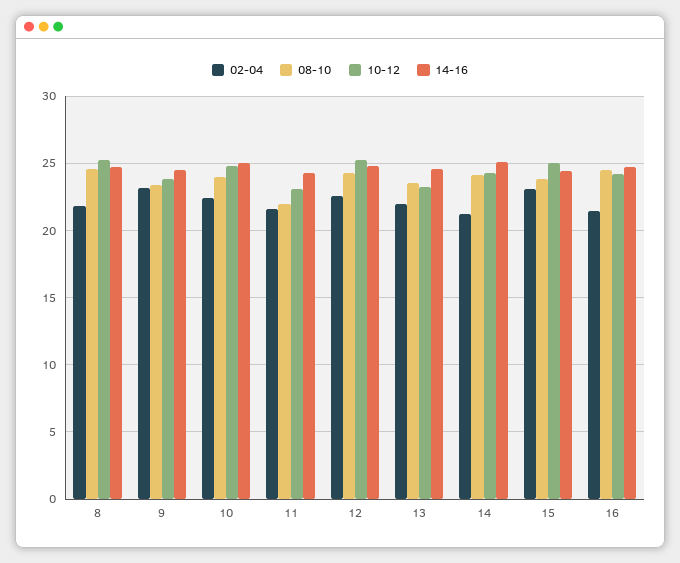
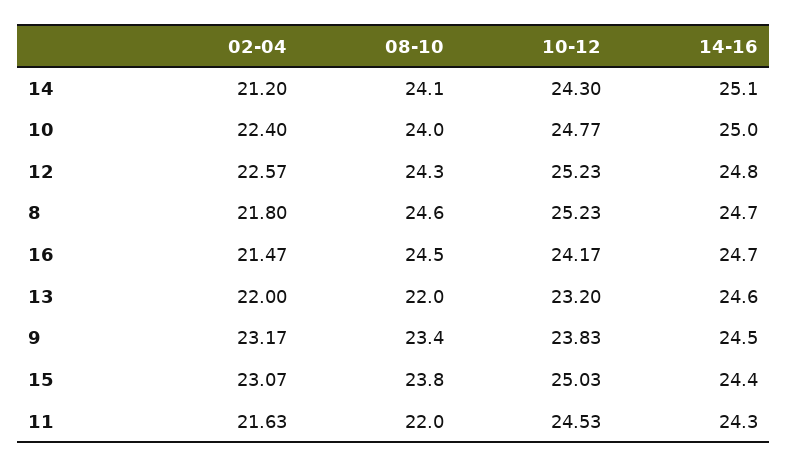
  {
    "02-04": {
      "8": 21.8,
      "9": 23.17,
      "10": 22.4,
      "11": 21.63,
      "12": 22.57,
      "13": 22,
      "14": 21.2,
      "15": 23.07,
      "16": 21.47
    },
    "08-10": {
      "8": 24.6,
      "9": 23.4,
      "10": 24,
      "11": 22,
      "12": 24.3,
-     "13": 23.5,
+     "13": 22,
      "14": 24.1,
      "15": 23.8,
      "16": 24.5
    },
    "10-12": {
      "8": 25.23,
      "9": 23.83,
      "10": 24.77,
-     "11": 23,
+     "11": 24.53,
      "12": 25.23,
      "13": 23.2,
      "14": 24.3,
      "15": 25.03,
      "16": 24.17
    },
    "14-16": {
      "8": 24.7,
      "9": 24.5,
      "10": 25,
      "11": 24.3,
      "12": 24.8,
      "13": 24.6,
      "14": 25.1,
      "15": 24.4,
      "16": 24.7
    }
  }

